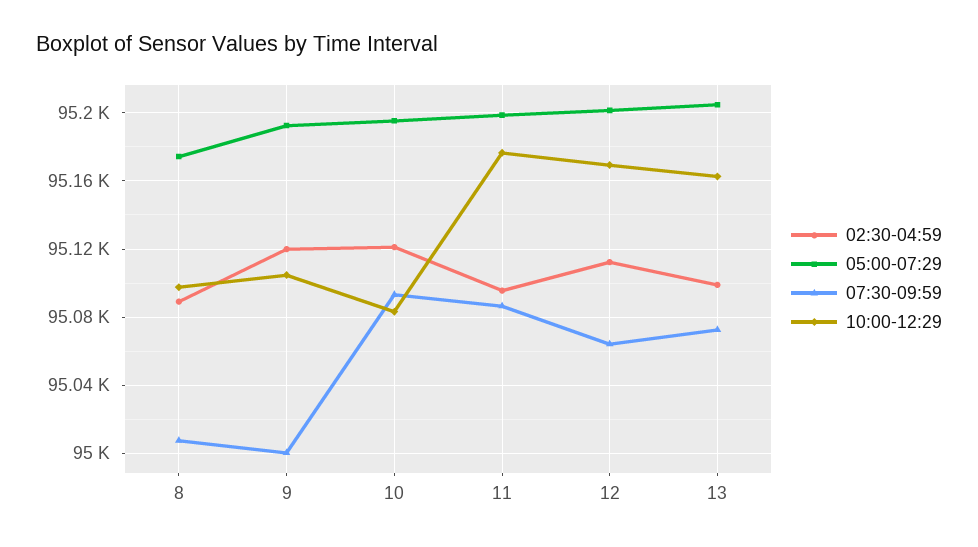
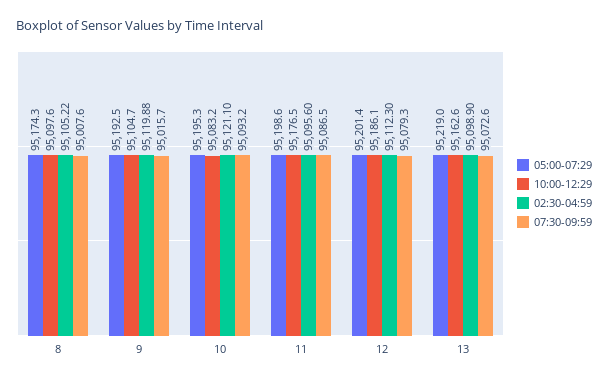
  {
    "02:30-04:59": {
-     "8": 95090,
+     "8": 95105.22,
      "9": 95119.88,
      "10": 95121.1,
      "11": 95095.6,
      "12": 95112.3,
      "13": 95098.9
    },
    "05:00-07:29": {
      "8": 95174.3,
      "9": 95192.5,
      "10": 95195.3,
      "11": 95198.6,
      "12": 95201.4,
-     "13": 95205
+     "13": 95219
    },
    "07:30-09:59": {
      "8": 95007.6,
-     "9": 95000,
+     "9": 95015.7,
      "10": 95093.2,
      "11": 95086.5,
-     "12": 95065,
+     "12": 95079.3,
      "13": 95072.6
    },
    "10:00-12:29": {
      "8": 95097.6,
      "9": 95104.7,
      "10": 95083.2,
      "11": 95176.5,
-     "12": 95170,
+     "12": 95186.1,
      "13": 95162.6
    }
  }

